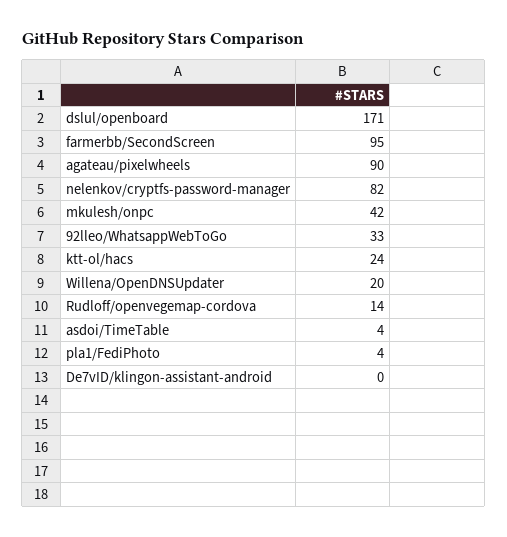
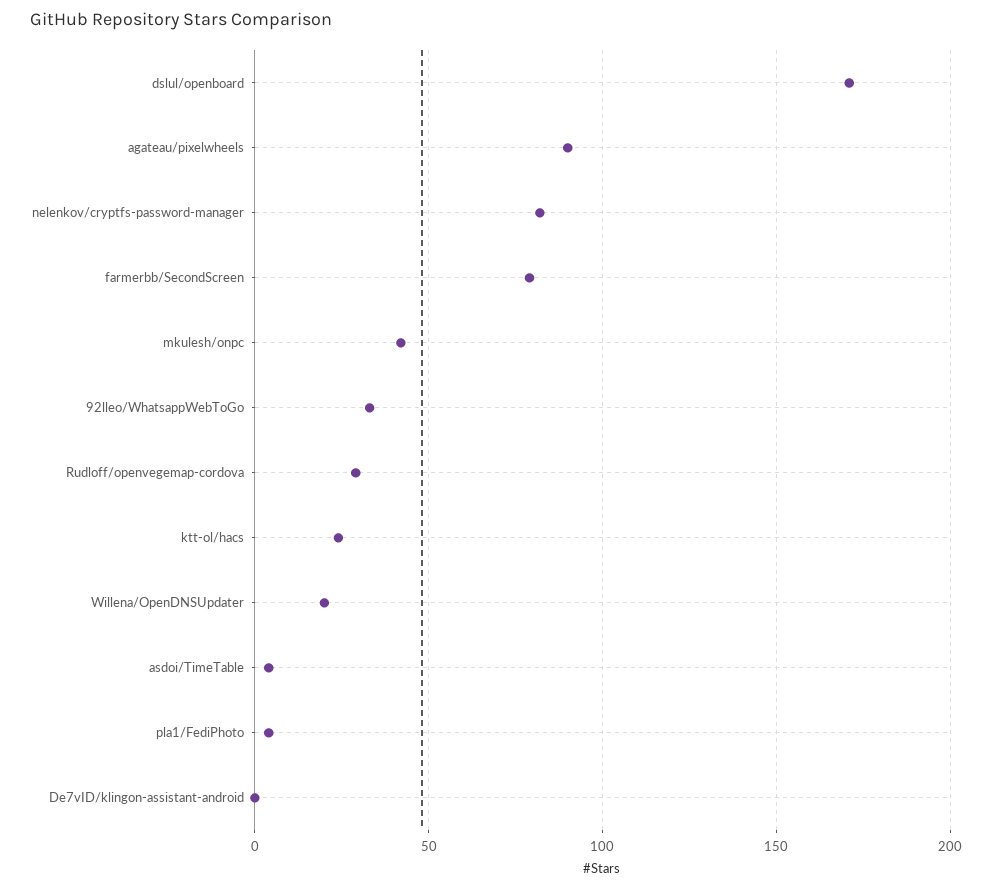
  {
    "dslul/openboard": 171,
-   "farmerbb/SecondScreen": 95,
+   "farmerbb/SecondScreen": 80,
    "agateau/pixelwheels": 90,
    "nelenkov/cryptfs-password-manager": 82,
    "mkulesh/onpc": 42,
    "92lleo/WhatsappWebToGo": 33,
    "ktt-ol/hacs": 24,
    "Willena/OpenDNSUpdater": 20,
-   "Rudloff/openvegemap-cordova": 14,
+   "Rudloff/openvegemap-cordova": 30,
    "asdoi/TimeTable": 4,
    "pla1/FediPhoto": 4,
    "De7vID/klingon-assistant-android": 0
  }

